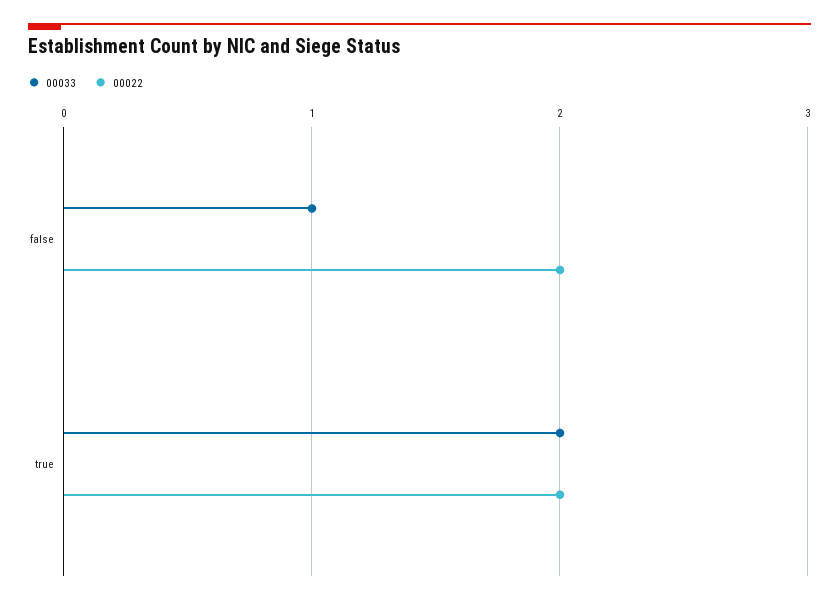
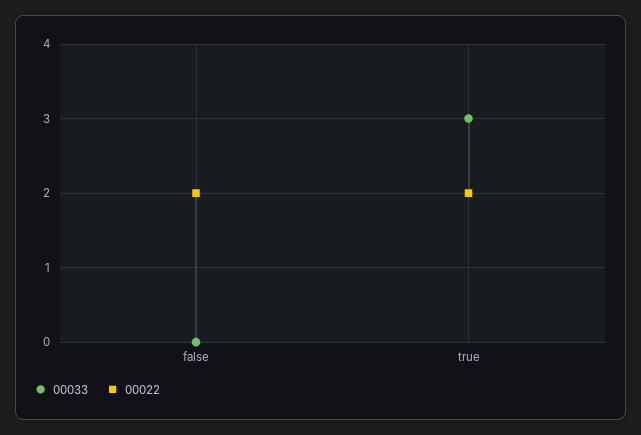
  {
    "00033": {
-     "false": 1,
+     "false": 0,
-     "true": 2
+     "true": 3
    },
    "00022": {
      "false": 2,
      "true": 2
    }
  }

